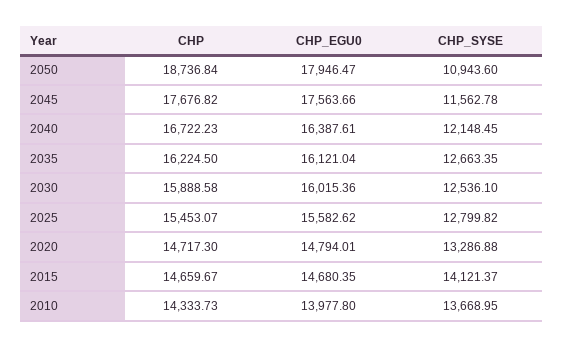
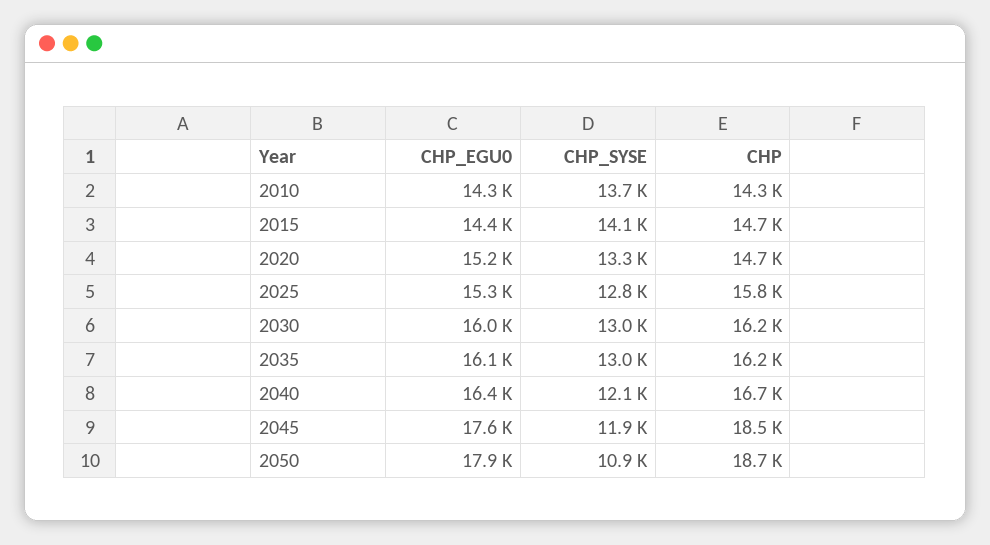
  {
    "CHP": {
      "2050": 18736.84,
-     "2045": 17676.82,
+     "2045": 18500,
      "2040": 16722.23,
      "2035": 16224.5,
-     "2030": 15888.58,
+     "2030": 16200,
-     "2025": 15453.07,
+     "2025": 15800,
      "2020": 14717.3,
      "2015": 14659.67,
      "2010": 14333.73
    },
    "CHP_EGU0": {
      "2050": 17946.47,
      "2045": 17563.66,
      "2040": 16387.61,
      "2035": 16121.04,
      "2030": 16015.36,
-     "2025": 15582.62,
+     "2025": 15300,
-     "2020": 14794.01,
+     "2020": 15200,
-     "2015": 14680.35,
+     "2015": 14400,
-     "2010": 13977.8
+     "2010": 14300
    },
    "CHP_SYSE": {
      "2050": 10943.6,
-     "2045": 11562.78,
+     "2045": 11900,
      "2040": 12148.45,
-     "2035": 12663.35,
+     "2035": 13000,
-     "2030": 12536.1,
+     "2030": 13000,
      "2025": 12799.82,
      "2020": 13286.88,
      "2015": 14121.37,
      "2010": 13668.95
    }
  }

